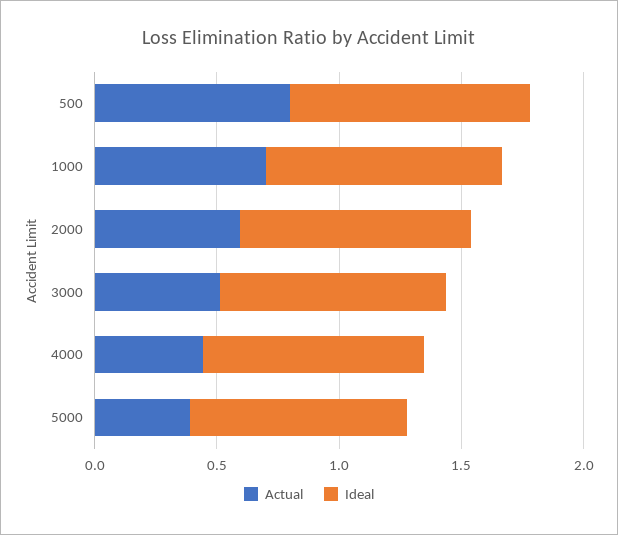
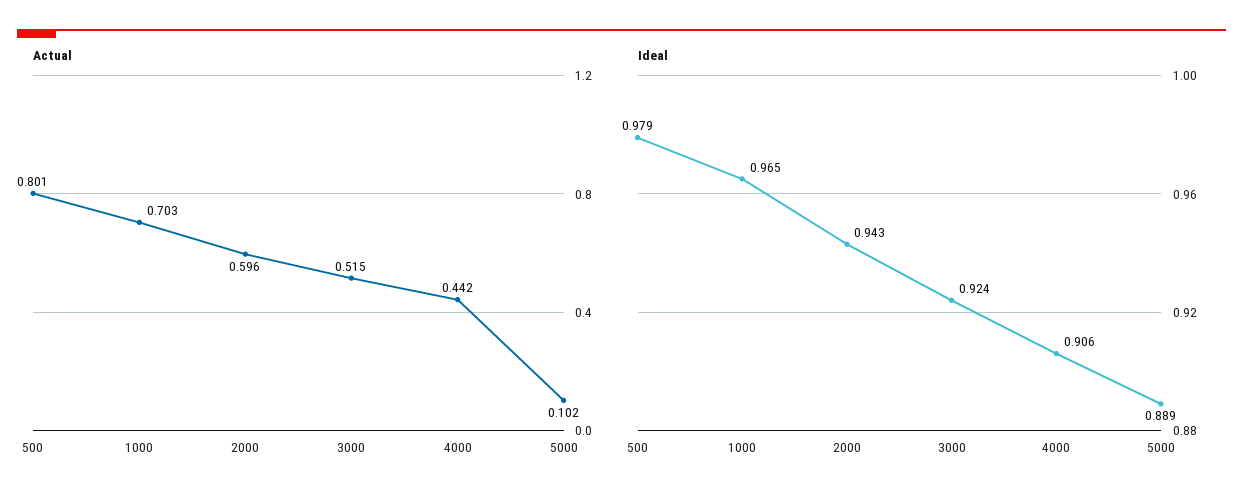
  {
    "Actual": {
      "500": 0.801,
      "1000": 0.703,
      "2000": 0.596,
      "3000": 0.515,
      "4000": 0.442,
-     "5000": 0.4
+     "5000": 0.102
    },
    "Ideal": {
      "500": 0.979,
      "1000": 0.965,
      "2000": 0.943,
      "3000": 0.924,
      "4000": 0.906,
      "5000": 0.889
    }
  }

